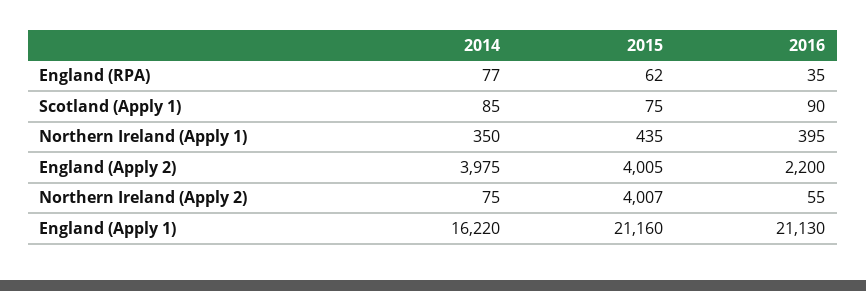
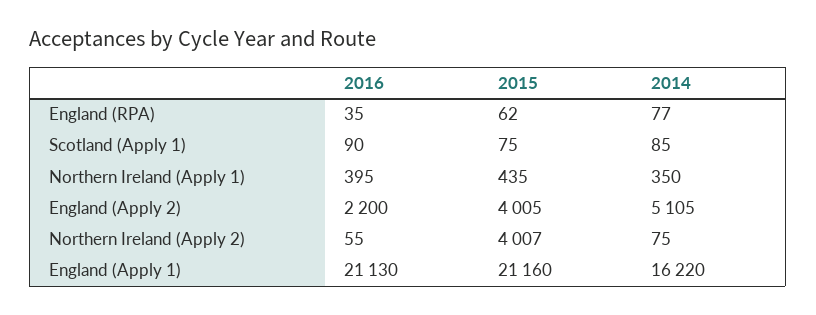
  {
    "2014": {
      "England (RPA)": 77,
      "Scotland (Apply 1)": 85,
      "Northern Ireland (Apply 1)": 350,
-     "England (Apply 2)": 3975,
+     "England (Apply 2)": 5105,
      "Northern Ireland (Apply 2)": 75,
      "England (Apply 1)": 16220
    },
    "2015": {
      "England (RPA)": 62,
      "Scotland (Apply 1)": 75,
      "Northern Ireland (Apply 1)": 435,
      "England (Apply 2)": 4005,
      "Northern Ireland (Apply 2)": 4007,
      "England (Apply 1)": 21160
    },
    "2016": {
      "England (RPA)": 35,
      "Scotland (Apply 1)": 90,
      "Northern Ireland (Apply 1)": 395,
      "England (Apply 2)": 2200,
      "Northern Ireland (Apply 2)": 55,
      "England (Apply 1)": 21130
    }
  }

